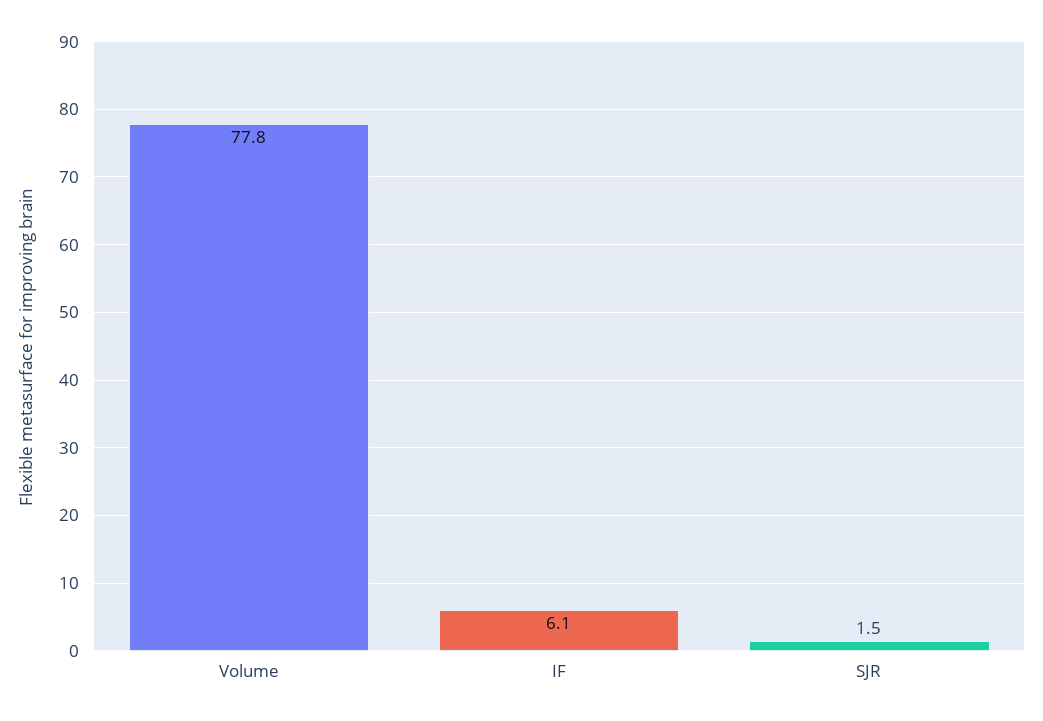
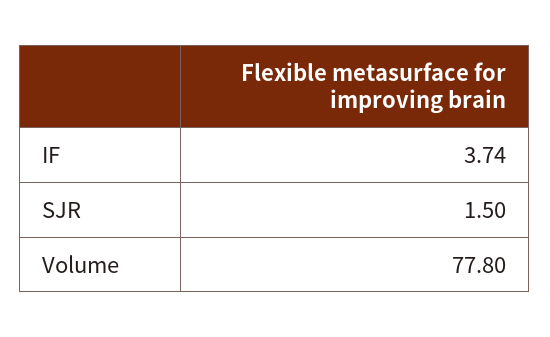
  {
    "Volume": 77.8,
-   "IF": 6.1,
+   "IF": 3.74,
    "SJR": 1.5
  }

